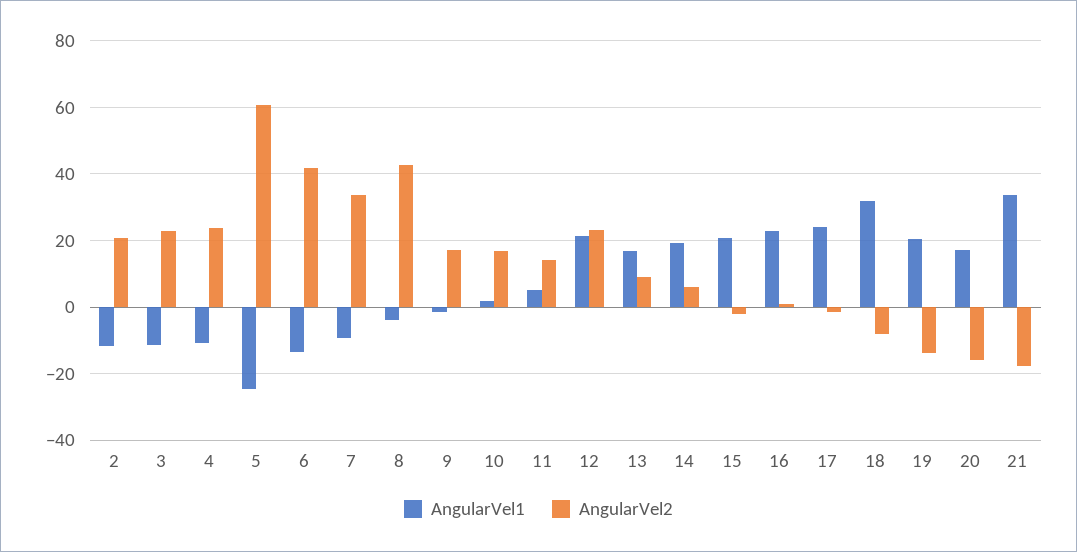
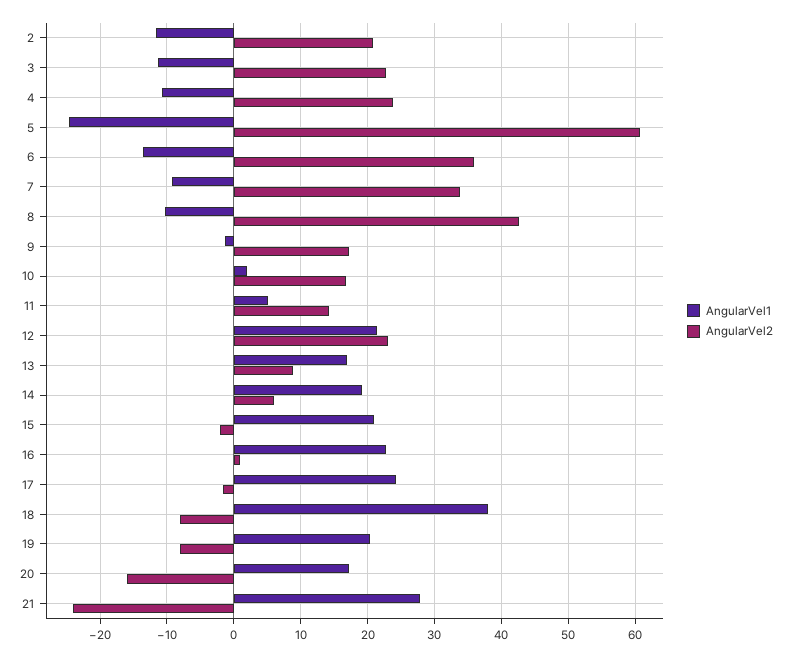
  {
    "AngularVel1": {
      "2": -12,
      "3": -11,
      "4": -11,
      "5": -25,
      "6": -14,
      "7": -9,
-     "8": -4,
+     "8": -10,
      "9": -1,
      "10": 2,
      "11": 5,
      "12": 21,
      "13": 17,
      "14": 19,
      "15": 21,
      "16": 23,
      "17": 24,
-     "18": 32,
+     "18": 38,
      "19": 20,
      "20": 17,
-     "21": 34
+     "21": 28
    },
    "AngularVel2": {
      "2": 21,
      "3": 23,
      "4": 24,
      "5": 61,
-     "6": 42,
+     "6": 36,
      "7": 34,
      "8": 43,
      "9": 17,
      "10": 17,
      "11": 14,
      "12": 23,
      "13": 9,
      "14": 6,
      "15": -2,
      "16": 1,
      "17": -2,
      "18": -8,
-     "19": -14,
+     "19": -8,
      "20": -16,
-     "21": -18
+     "21": -24
    }
  }

